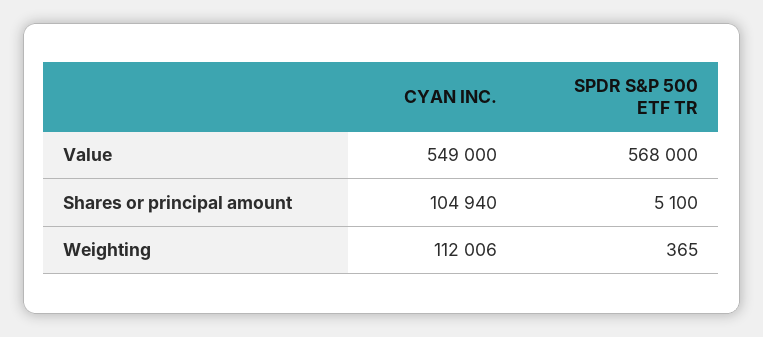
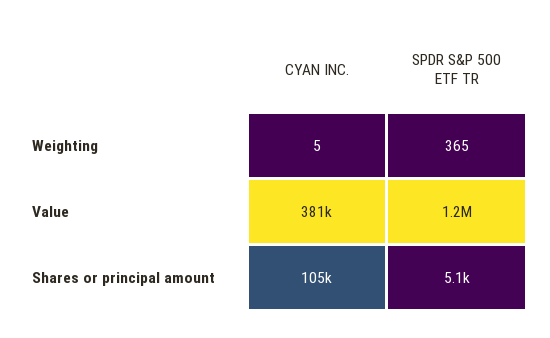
  {
    "CYAN INC.": {
-     "Value": 549000,
+     "Value": 381000,
      "Shares or principal amount": 104940,
-     "Weighting": 112006
+     "Weighting": 5
    },
    "SPDR S&P 500 ETF TR": {
-     "Value": 568000,
+     "Value": 1200000,
      "Shares or principal amount": 5100,
      "Weighting": 365
    }
  }

